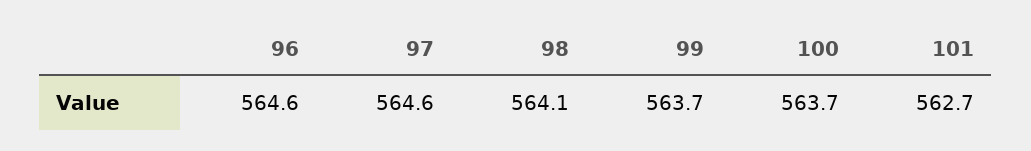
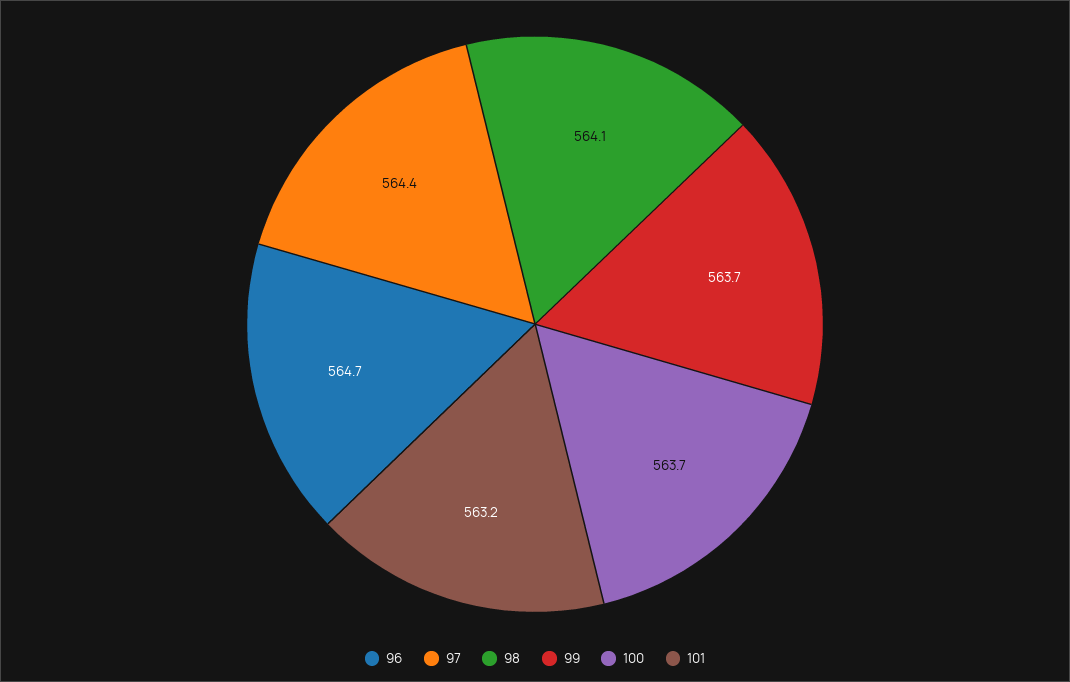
  {
-   "96": 564.6,
+   "96": 564.7,
-   "97": 564.6,
+   "97": 564.4,
    "98": 564.1,
    "99": 563.7,
    "100": 563.7,
-   "101": 562.7
+   "101": 563.2
  }

